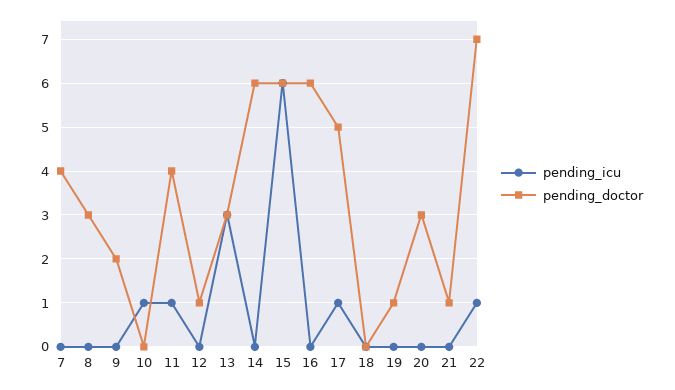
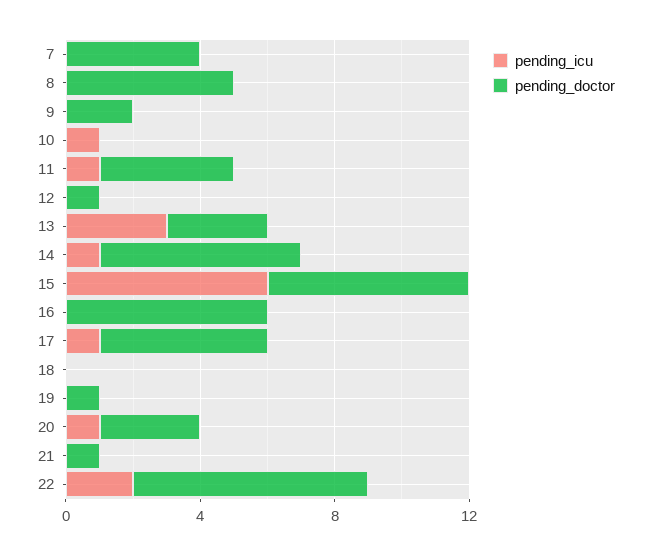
  {
    "pending_icu": {
      "7": 0,
      "8": 0,
      "9": 0,
      "10": 1,
      "11": 1,
      "12": 0,
      "13": 3,
-     "14": 0,
+     "14": 1,
      "15": 6,
      "16": 0,
      "17": 1,
      "18": 0,
      "19": 0,
-     "20": 0,
+     "20": 1,
      "21": 0,
-     "22": 1
+     "22": 2
    },
    "pending_doctor": {
      "7": 4,
-     "8": 3,
+     "8": 5,
      "9": 2,
      "10": 0,
      "11": 4,
      "12": 1,
      "13": 3,
      "14": 6,
      "15": 6,
      "16": 6,
      "17": 5,
      "18": 0,
      "19": 1,
      "20": 3,
      "21": 1,
      "22": 7
    }
  }

